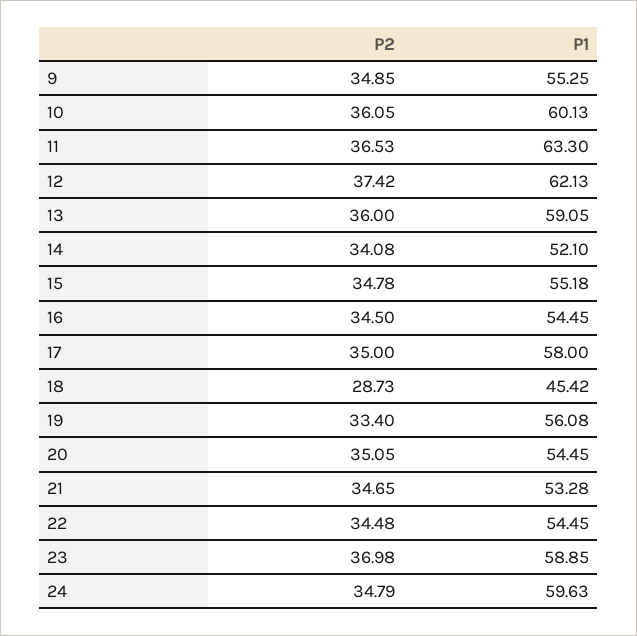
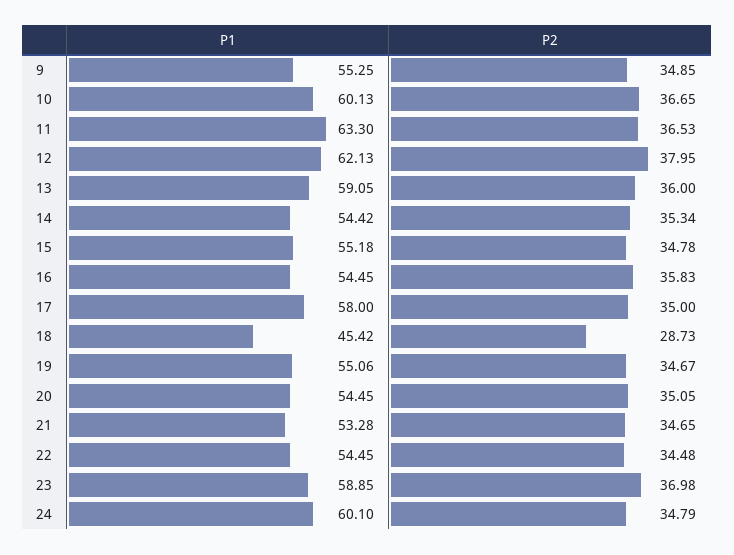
  {
    "P2": {
      "9": 34.85,
-     "10": 36.05,
+     "10": 36.65,
      "11": 36.53,
-     "12": 37.42,
+     "12": 37.95,
      "13": 36,
-     "14": 34.08,
+     "14": 35.34,
      "15": 34.78,
-     "16": 34.5,
+     "16": 35.83,
      "17": 35,
      "18": 28.73,
-     "19": 33.4,
+     "19": 34.67,
      "20": 35.05,
      "21": 34.65,
      "22": 34.48,
      "23": 36.98,
      "24": 34.79
    },
    "P1": {
      "9": 55.25,
      "10": 60.13,
      "11": 63.3,
      "12": 62.13,
      "13": 59.05,
-     "14": 52.1,
+     "14": 54.42,
      "15": 55.18,
      "16": 54.45,
      "17": 58,
      "18": 45.42,
-     "19": 56.08,
+     "19": 55.06,
      "20": 54.45,
      "21": 53.28,
      "22": 54.45,
      "23": 58.85,
-     "24": 59.63
+     "24": 60.1
    }
  }

